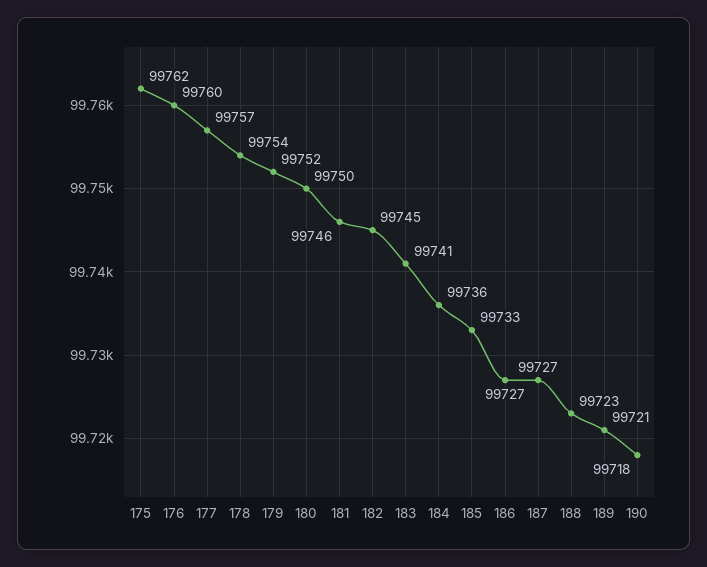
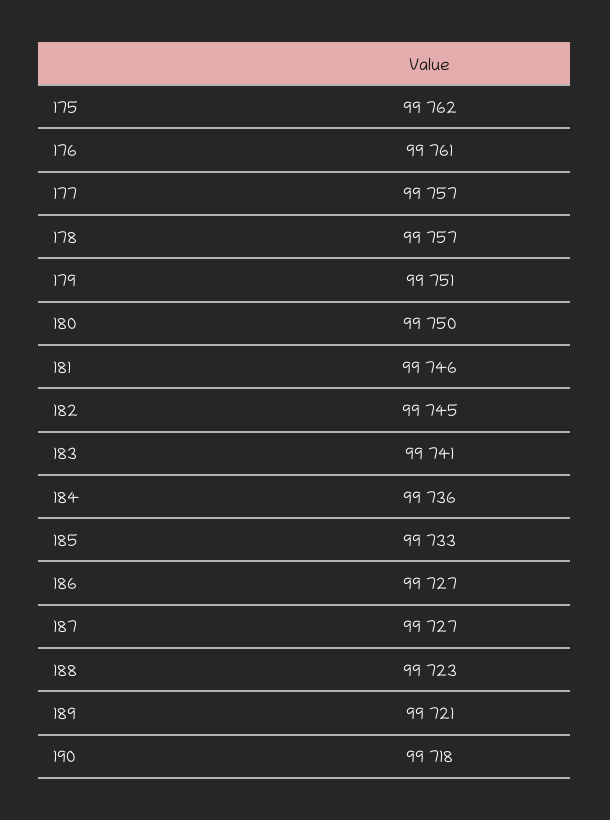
  {
    "175": 99762,
-   "176": 99760,
+   "176": 99761,
    "177": 99757,
-   "178": 99754,
+   "178": 99757,
-   "179": 99752,
+   "179": 99751,
    "180": 99750,
    "181": 99746,
    "182": 99745,
    "183": 99741,
    "184": 99736,
    "185": 99733,
    "186": 99727,
    "187": 99727,
    "188": 99723,
    "189": 99721,
    "190": 99718
  }

